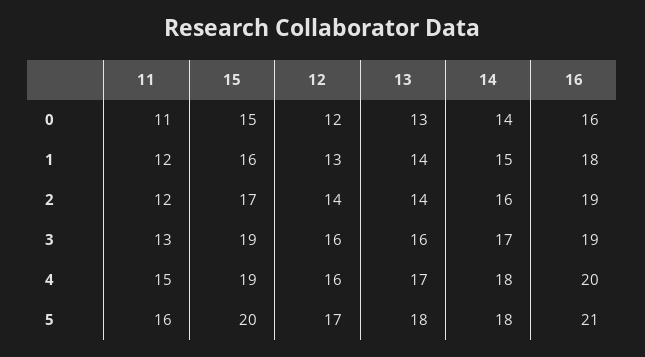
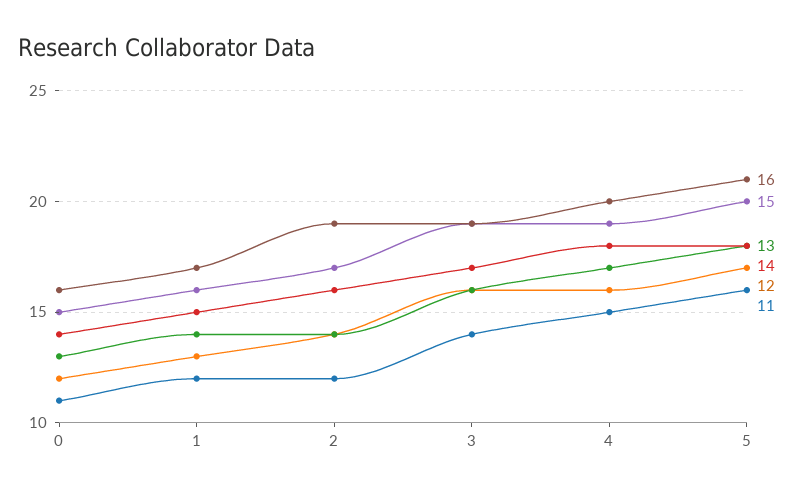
  {
    "11": {
      "0": 11,
      "1": 12,
      "2": 12,
-     "3": 13,
+     "3": 14,
      "4": 15,
      "5": 16
    },
    "15": {
      "0": 15,
      "1": 16,
      "2": 17,
      "3": 19,
      "4": 19,
      "5": 20
    },
    "12": {
      "0": 12,
      "1": 13,
      "2": 14,
      "3": 16,
      "4": 16,
      "5": 17
    },
    "13": {
      "0": 13,
      "1": 14,
      "2": 14,
      "3": 16,
      "4": 17,
      "5": 18
    },
    "14": {
      "0": 14,
      "1": 15,
      "2": 16,
      "3": 17,
      "4": 18,
      "5": 18
    },
    "16": {
      "0": 16,
-     "1": 18,
+     "1": 17,
      "2": 19,
      "3": 19,
      "4": 20,
      "5": 21
    }
  }

